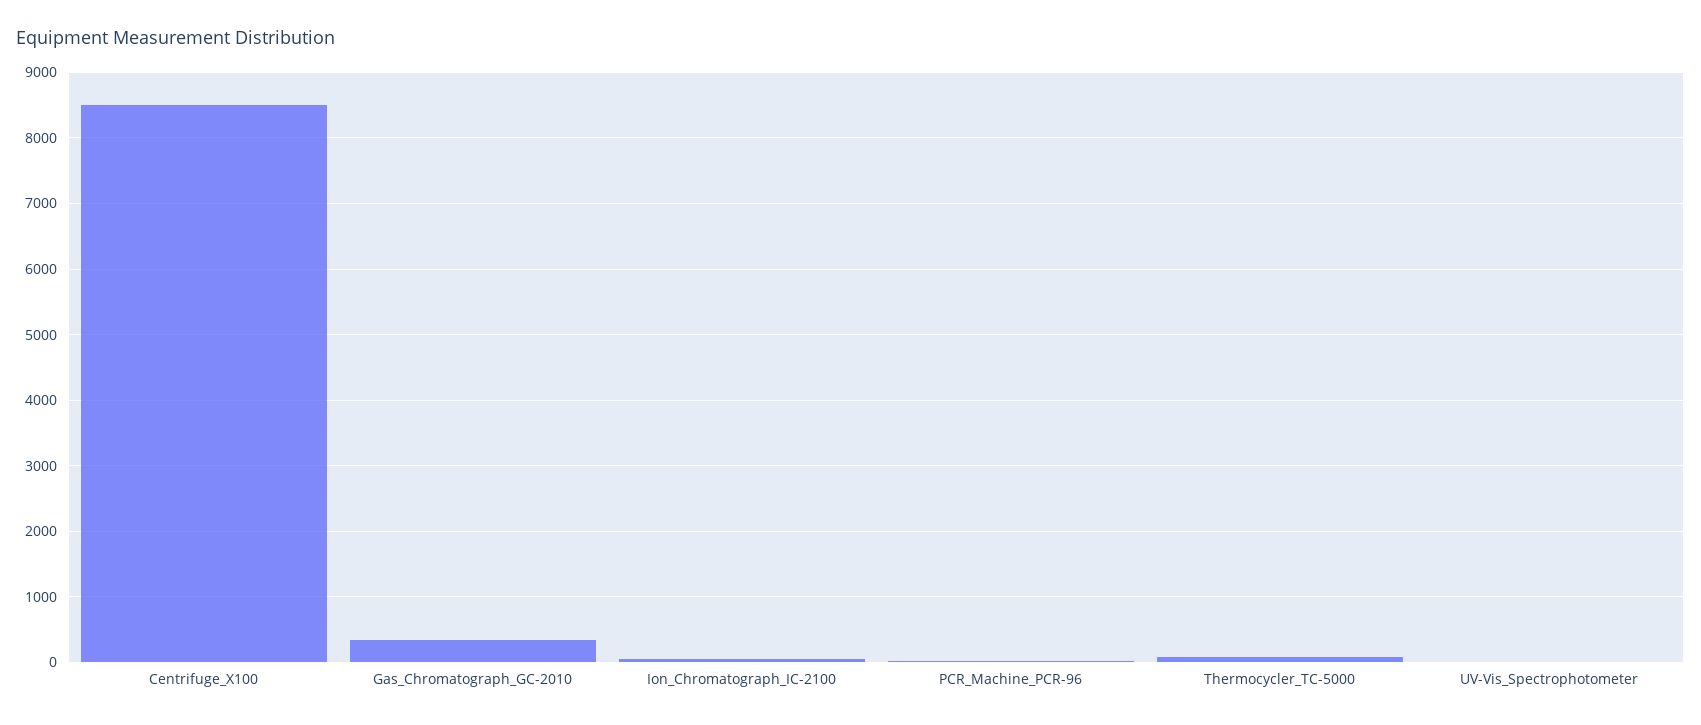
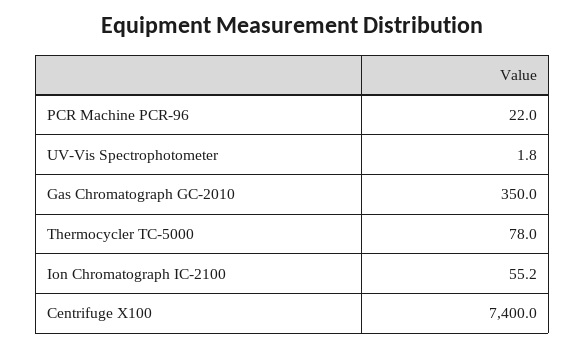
  {
-   "Centrifuge_X100": 8500,
+   "Centrifuge_X100": 7400,
    "Gas_Chromatograph_GC-2010": 350,
    "Ion_Chromatograph_IC-2100": 55.2,
    "PCR_Machine_PCR-96": 22,
    "Thermocycler_TC-5000": 78,
    "UV-Vis_Spectrophotometer": 1.8
  }

